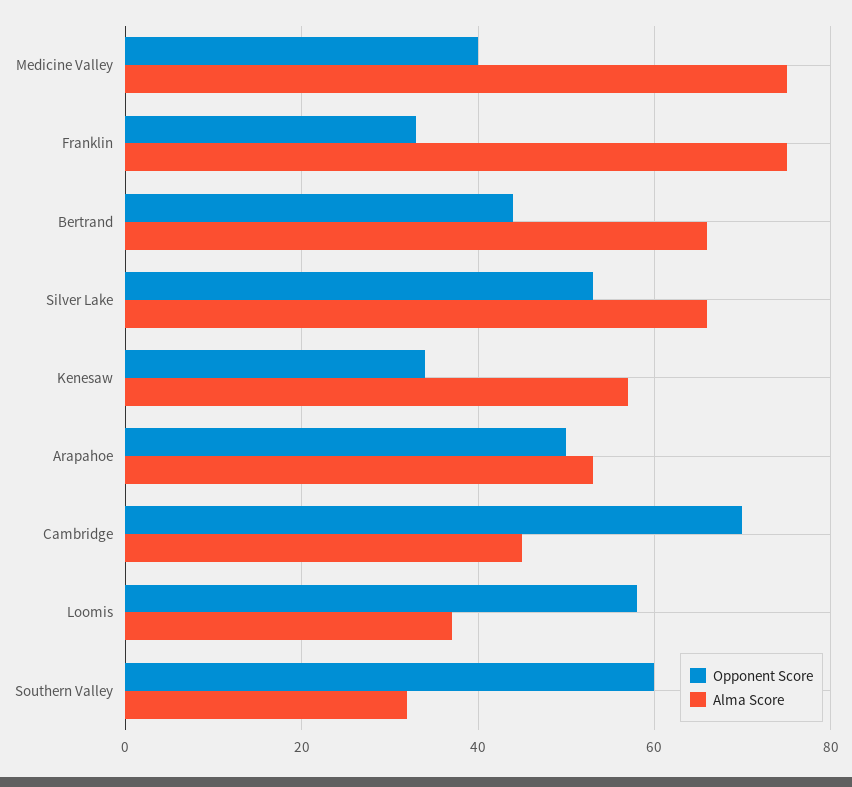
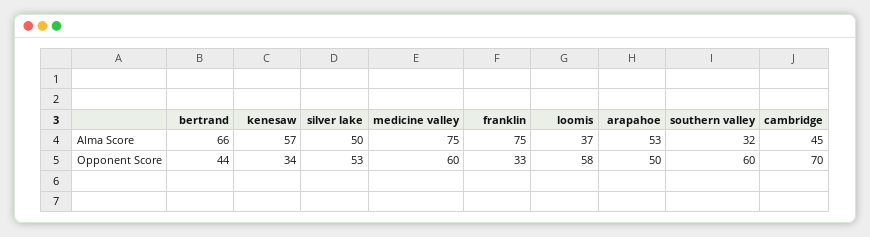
  {
    "Opponent Score": {
-     "Medicine Valley": 40,
+     "Medicine Valley": 60,
      "Franklin": 33,
      "Bertrand": 44,
      "Silver Lake": 53,
      "Kenesaw": 34,
      "Arapahoe": 50,
      "Cambridge": 70,
      "Loomis": 58,
      "Southern Valley": 60
    },
    "Alma Score": {
      "Medicine Valley": 75,
      "Franklin": 75,
      "Bertrand": 66,
-     "Silver Lake": 65,
+     "Silver Lake": 50,
      "Kenesaw": 57,
      "Arapahoe": 53,
      "Cambridge": 45,
      "Loomis": 37,
      "Southern Valley": 32
    }
  }

